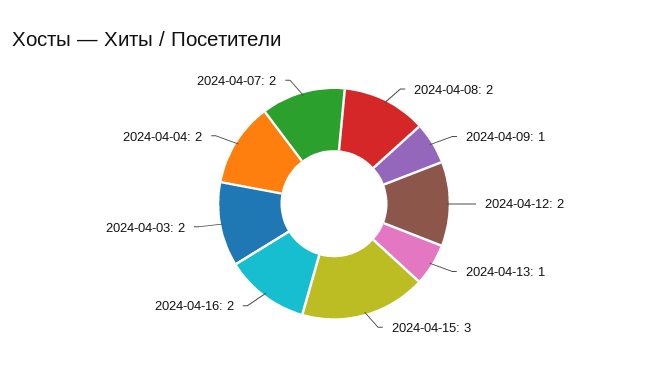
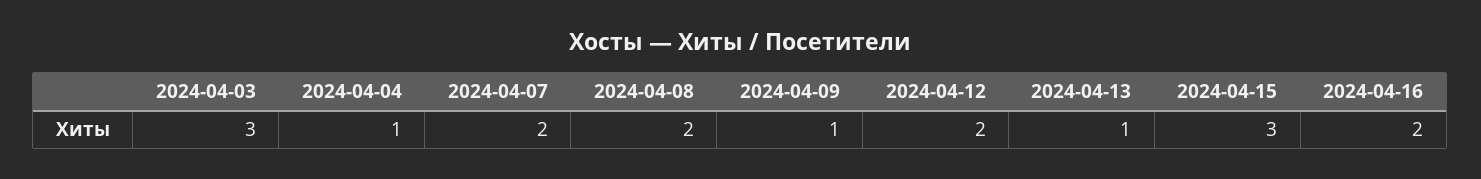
  {
    "2024-04-08": 2,
    "2024-04-09": 1,
    "2024-04-12": 2,
    "2024-04-13": 1,
    "2024-04-15": 3,
    "2024-04-16": 2,
-   "2024-04-03": 2,
+   "2024-04-03": 3,
-   "2024-04-04": 2,
+   "2024-04-04": 1,
    "2024-04-07": 2
  }

